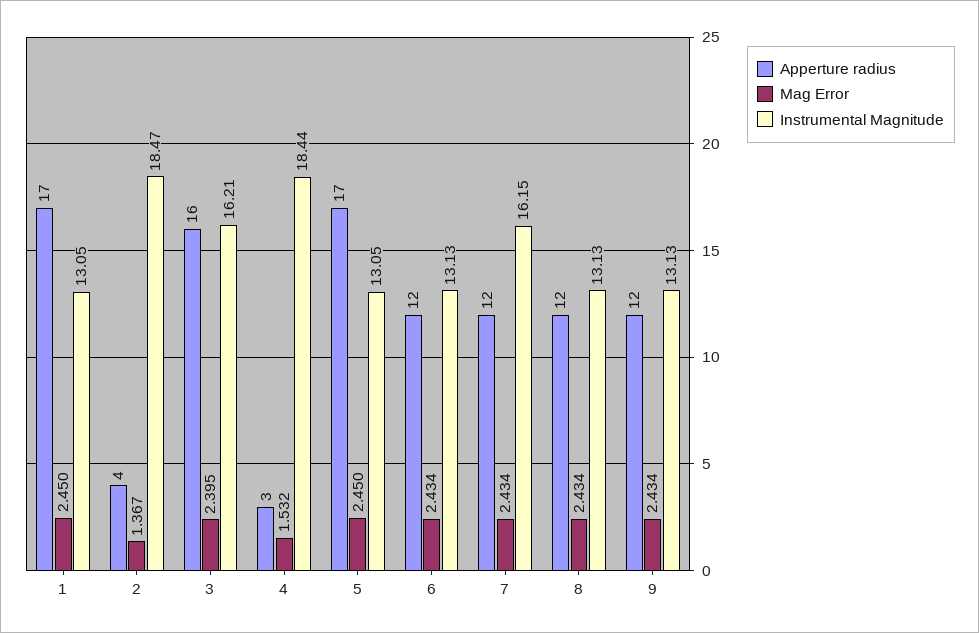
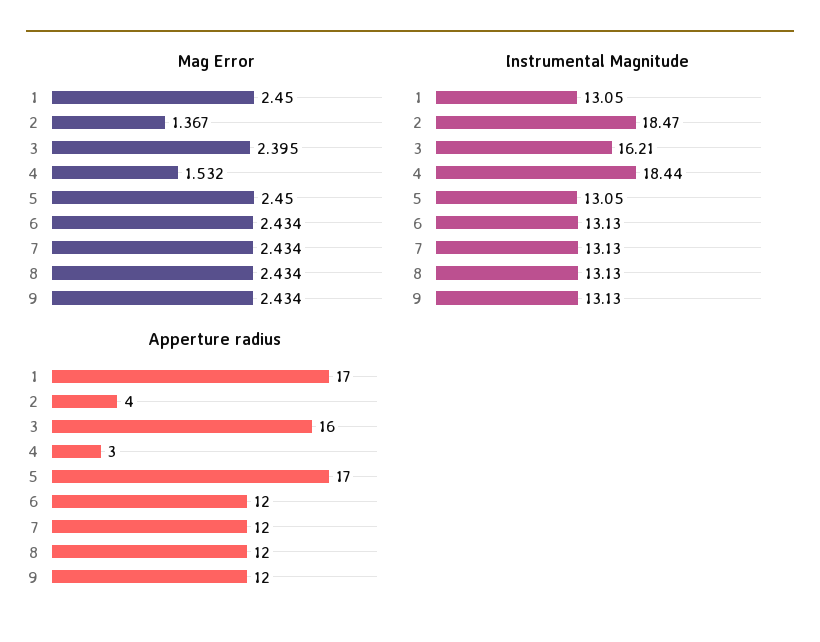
  {
    "Apperture radius": {
      "1": 17,
      "2": 4,
      "3": 16,
      "4": 3,
      "5": 17,
      "6": 12,
      "7": 12,
      "8": 12,
      "9": 12
    },
    "Mag Error": {
      "1": 2.45,
      "2": 1.367,
      "3": 2.395,
      "4": 1.532,
      "5": 2.45,
      "6": 2.434,
      "7": 2.434,
      "8": 2.434,
      "9": 2.434
    },
    "Instrumental Magnitude": {
      "1": 13.05,
      "2": 18.47,
      "3": 16.21,
      "4": 18.44,
      "5": 13.05,
      "6": 13.13,
-     "7": 16.15,
+     "7": 13.13,
      "8": 13.13,
      "9": 13.13
    }
  }

